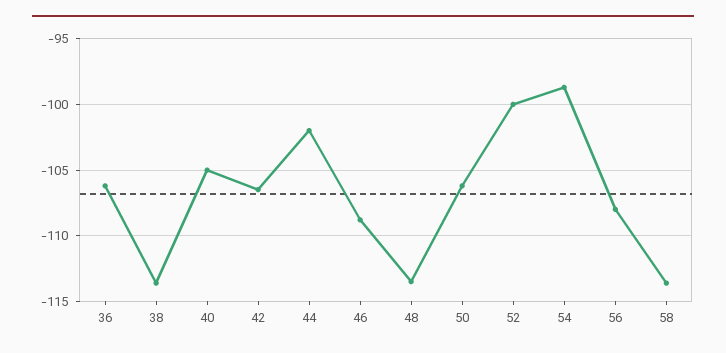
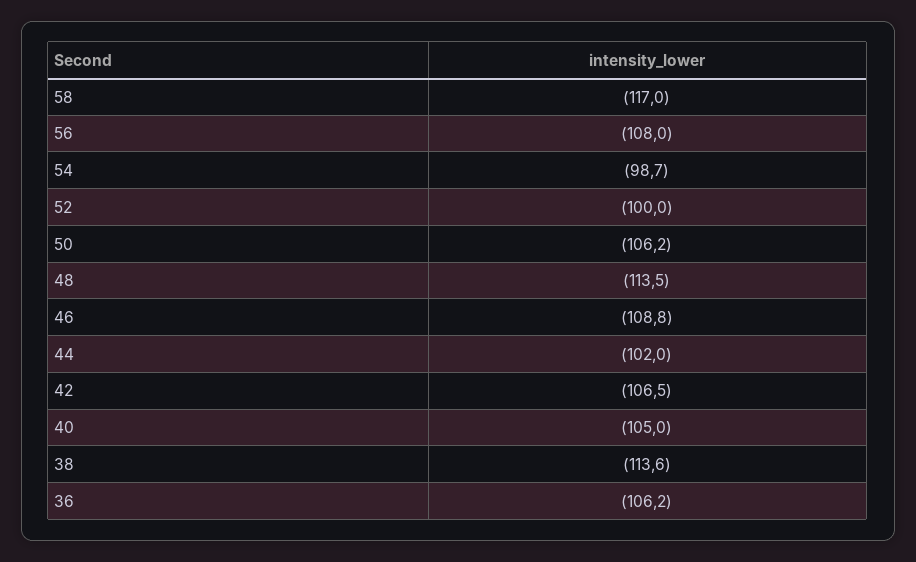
  {
    "36": -106.2,
    "38": -113.6,
    "40": -105,
    "42": -106.5,
    "44": -102,
    "46": -108.8,
    "48": -113.5,
    "50": -106.2,
    "52": -100,
    "54": -98.7,
    "56": -108,
-   "58": -113.5
+   "58": -117
  }

